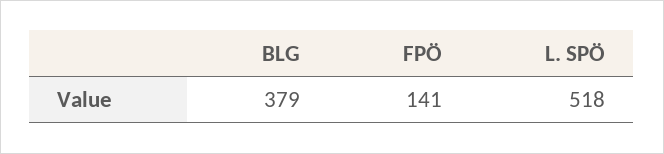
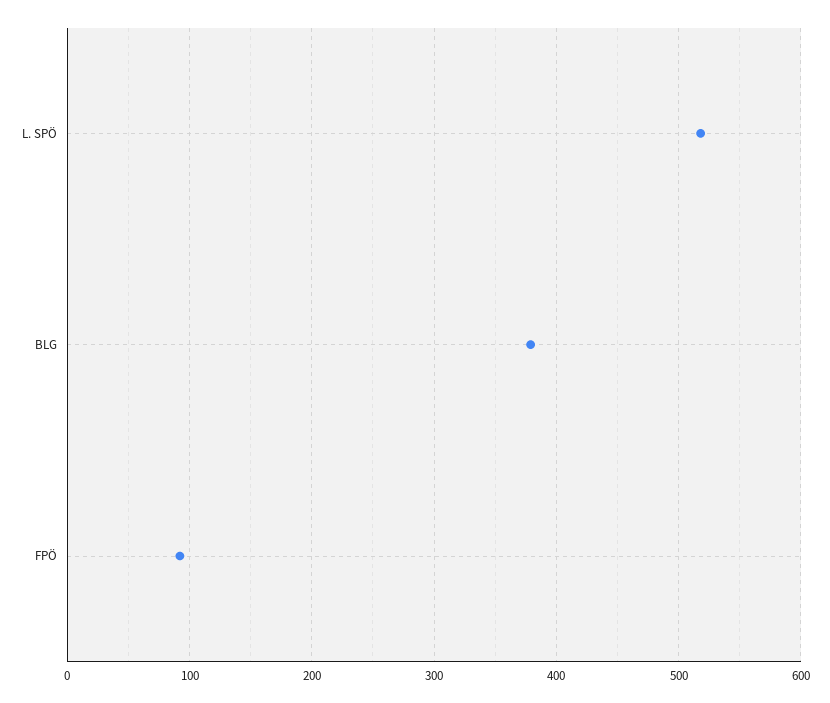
  {
    "BLG": 379,
-   "FPÖ": 141,
+   "FPÖ": 90,
    "L. SPÖ": 518
  }

